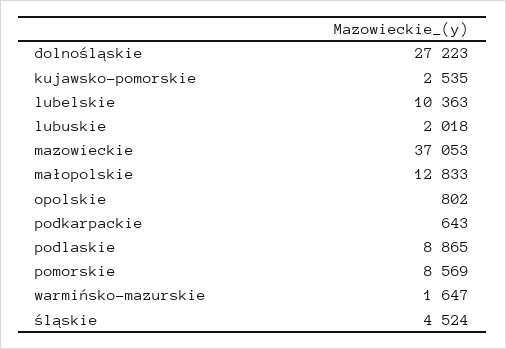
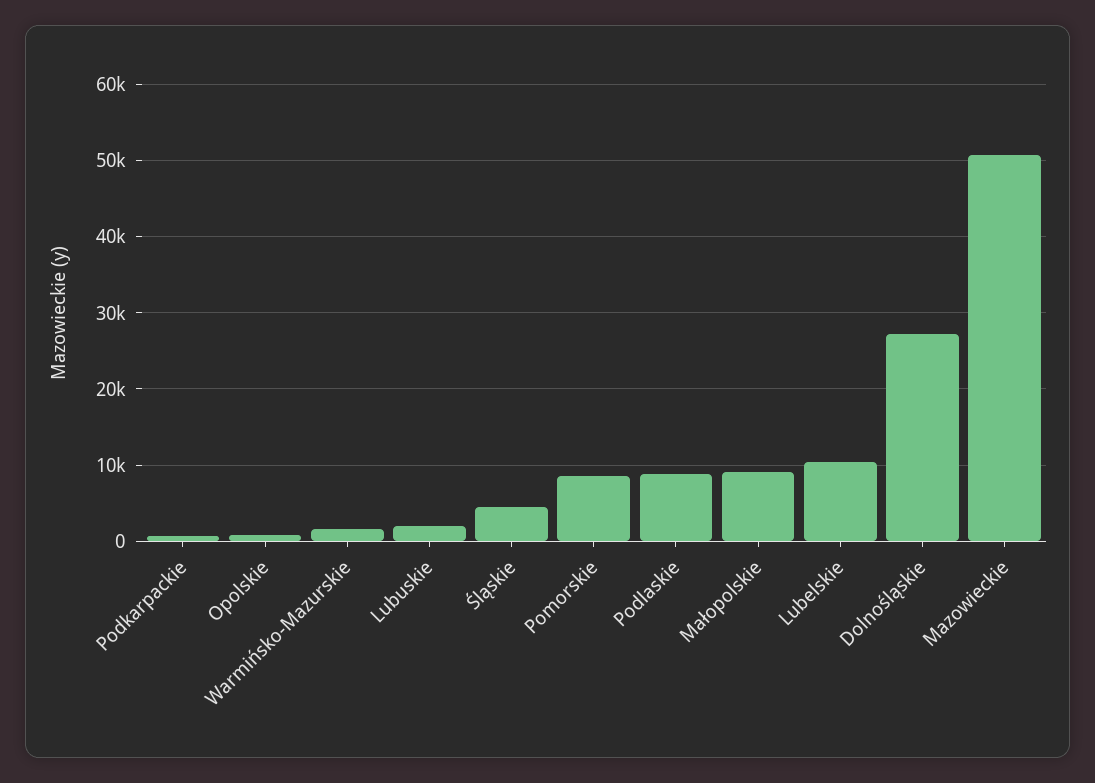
  {
    "dolnośląskie": 27223,
-   "kujawsko-pomorskie": 2535,
    "lubelskie": 10363,
    "lubuskie": 2018,
-   "mazowieckie": 37053,
+   "mazowieckie": 51000,
-   "małopolskie": 12833,
+   "małopolskie": 9000,
    "opolskie": 802,
    "podkarpackie": 643,
    "podlaskie": 8865,
    "pomorskie": 8569,
    "warmińsko-mazurskie": 1647,
    "śląskie": 4524
  }

